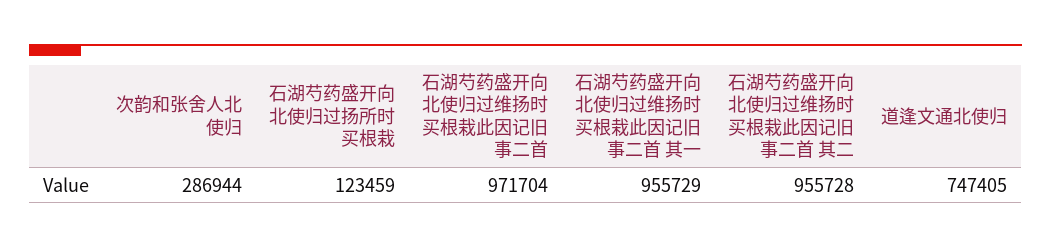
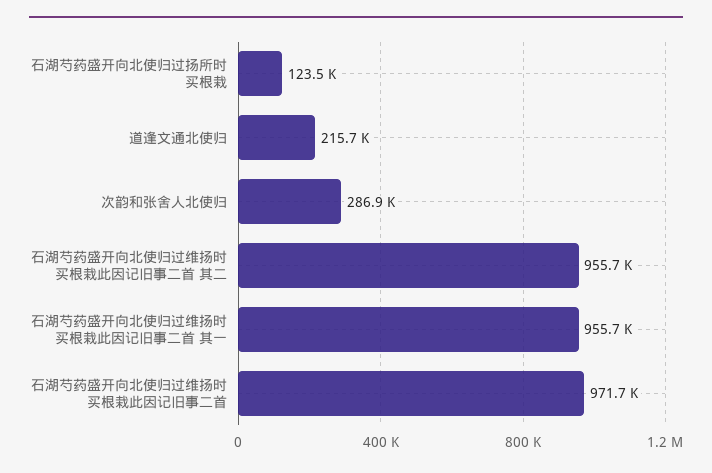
  {
    "次韵和张舍人北使归": 286944,
    "石湖芍药盛开向北使归过扬所时买根栽": 123459,
    "石湖芍药盛开向北使归过维扬时买根栽此因记旧事二首": 971704,
    "石湖芍药盛开向北使归过维扬时买根栽此因记旧事二首 其一": 955729,
    "石湖芍药盛开向北使归过维扬时买根栽此因记旧事二首 其二": 955728,
-   "道逢文通北使归": 747405
+   "道逢文通北使归": 215700
  }

